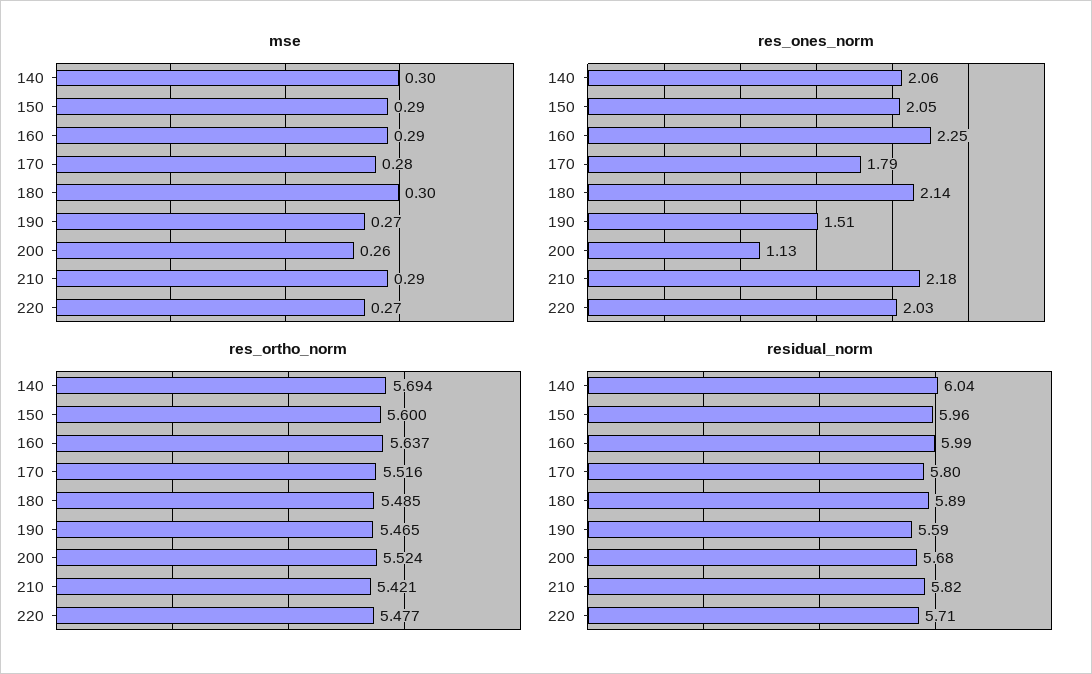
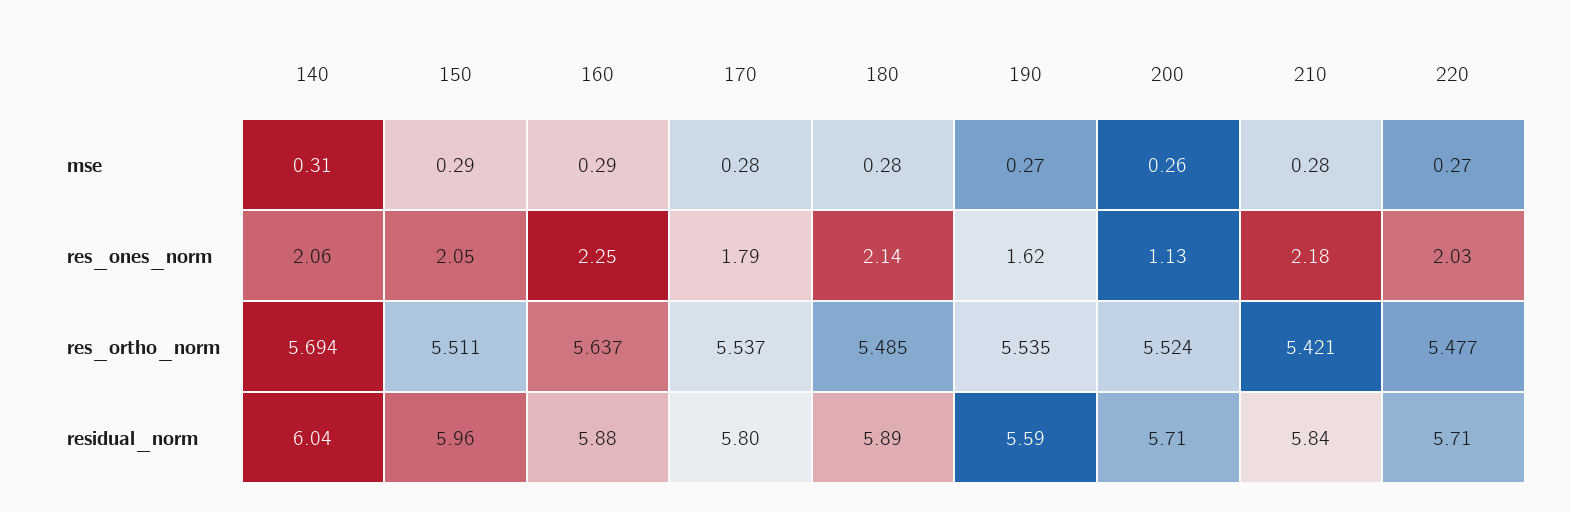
  {
    "mse": {
-     "140": 0.3,
+     "140": 0.31,
      "150": 0.29,
      "160": 0.29,
      "170": 0.28,
-     "180": 0.3,
+     "180": 0.28,
      "190": 0.27,
      "200": 0.26,
-     "210": 0.29,
+     "210": 0.28,
      "220": 0.27
    },
    "res_ones_norm": {
      "140": 2.06,
      "150": 2.05,
      "160": 2.25,
      "170": 1.79,
      "180": 2.14,
-     "190": 1.51,
+     "190": 1.62,
      "200": 1.13,
      "210": 2.18,
      "220": 2.03
    },
    "res_ortho_norm": {
      "140": 5.694,
-     "150": 5.6,
+     "150": 5.511,
      "160": 5.637,
-     "170": 5.516,
+     "170": 5.537,
      "180": 5.485,
-     "190": 5.465,
+     "190": 5.535,
      "200": 5.524,
      "210": 5.421,
      "220": 5.477
    },
    "residual_norm": {
      "140": 6.04,
      "150": 5.96,
-     "160": 5.99,
+     "160": 5.88,
      "170": 5.8,
      "180": 5.89,
      "190": 5.59,
-     "200": 5.68,
+     "200": 5.71,
-     "210": 5.82,
+     "210": 5.84,
      "220": 5.71
    }
  }

